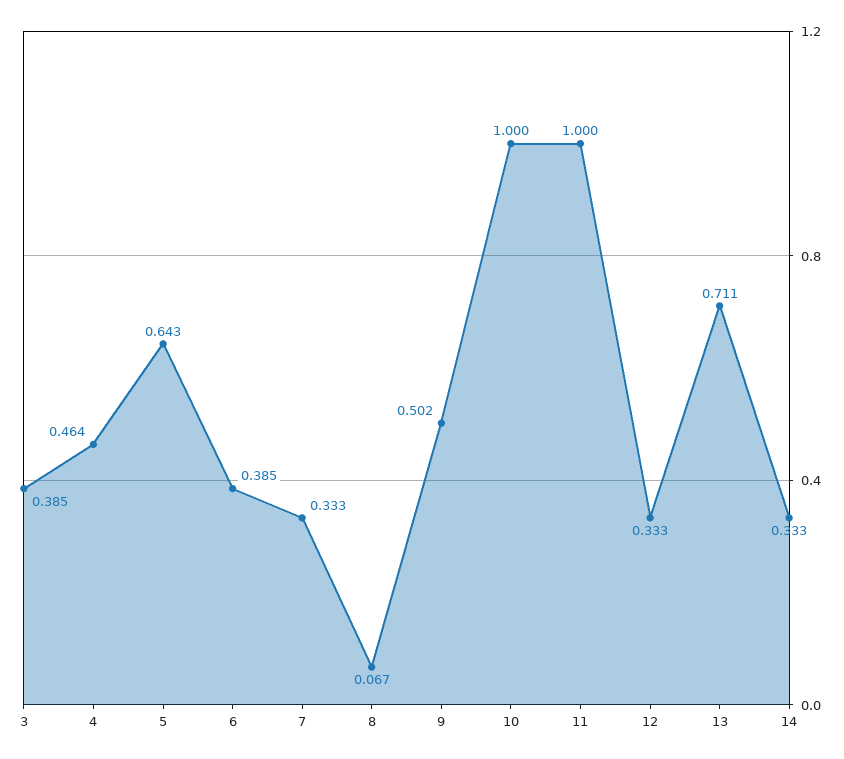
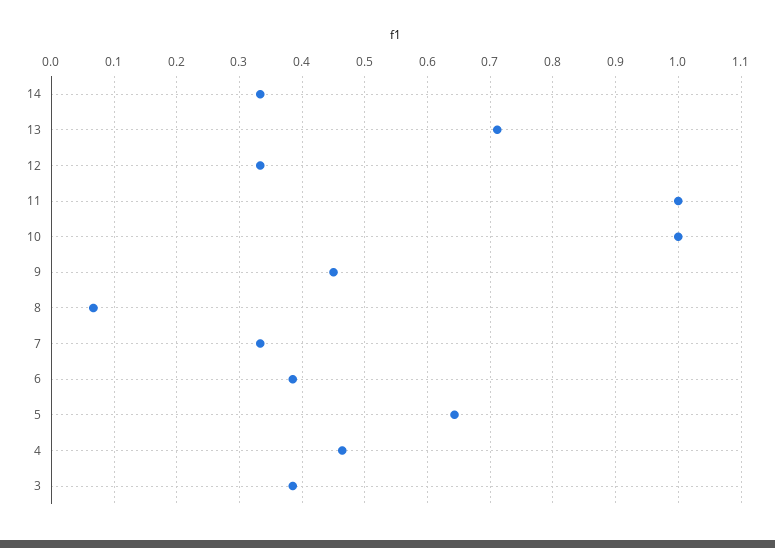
  {
    "3": 0.385,
    "4": 0.464,
    "5": 0.643,
    "6": 0.385,
    "7": 0.333,
    "8": 0.067,
-   "9": 0.502,
+   "9": 0.45,
    "10": 1,
    "11": 1,
    "12": 0.333,
    "13": 0.711,
    "14": 0.333
  }

